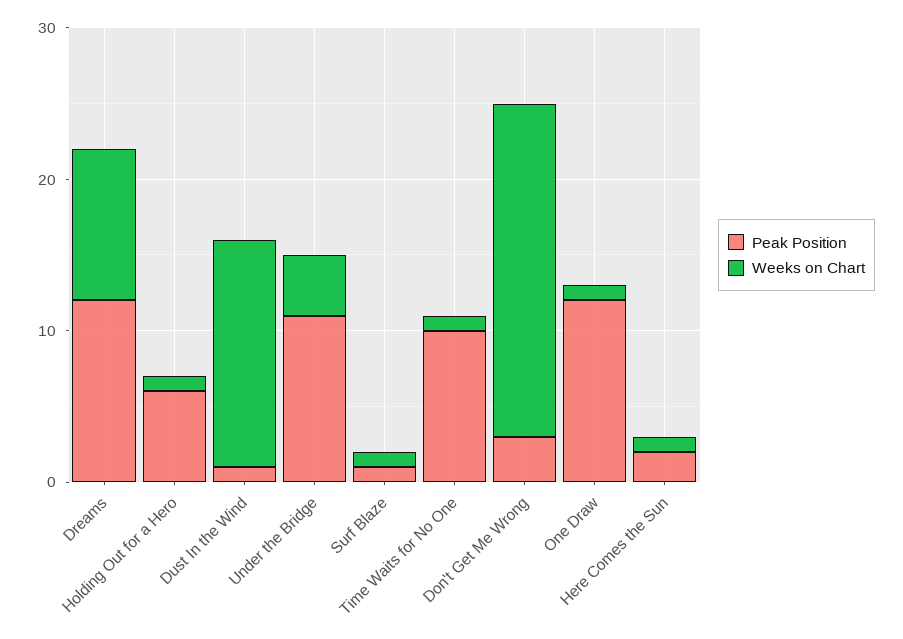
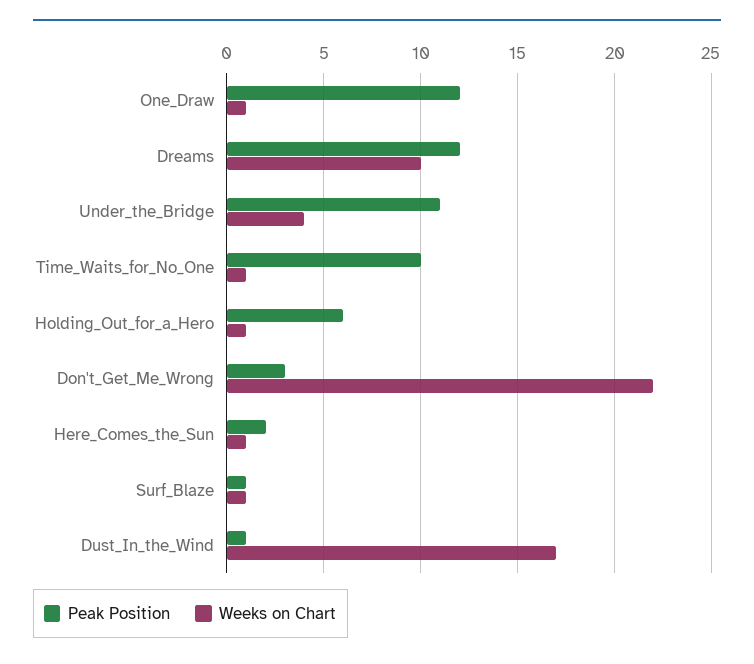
  {
    "Peak Position": {
      "Dreams": 12,
      "Holding Out for a Hero": 6,
      "Dust In the Wind": 1,
      "Under the Bridge": 11,
      "Surf Blaze": 1,
      "Time Waits for No One": 10,
      "Don't Get Me Wrong": 3,
      "One Draw": 12,
      "Here Comes the Sun": 2
    },
    "Weeks on Chart": {
      "Dreams": 10,
      "Holding Out for a Hero": 1,
-     "Dust In the Wind": 15,
+     "Dust In the Wind": 17,
      "Under the Bridge": 4,
      "Surf Blaze": 1,
      "Time Waits for No One": 1,
      "Don't Get Me Wrong": 22,
      "One Draw": 1,
      "Here Comes the Sun": 1
    }
  }

